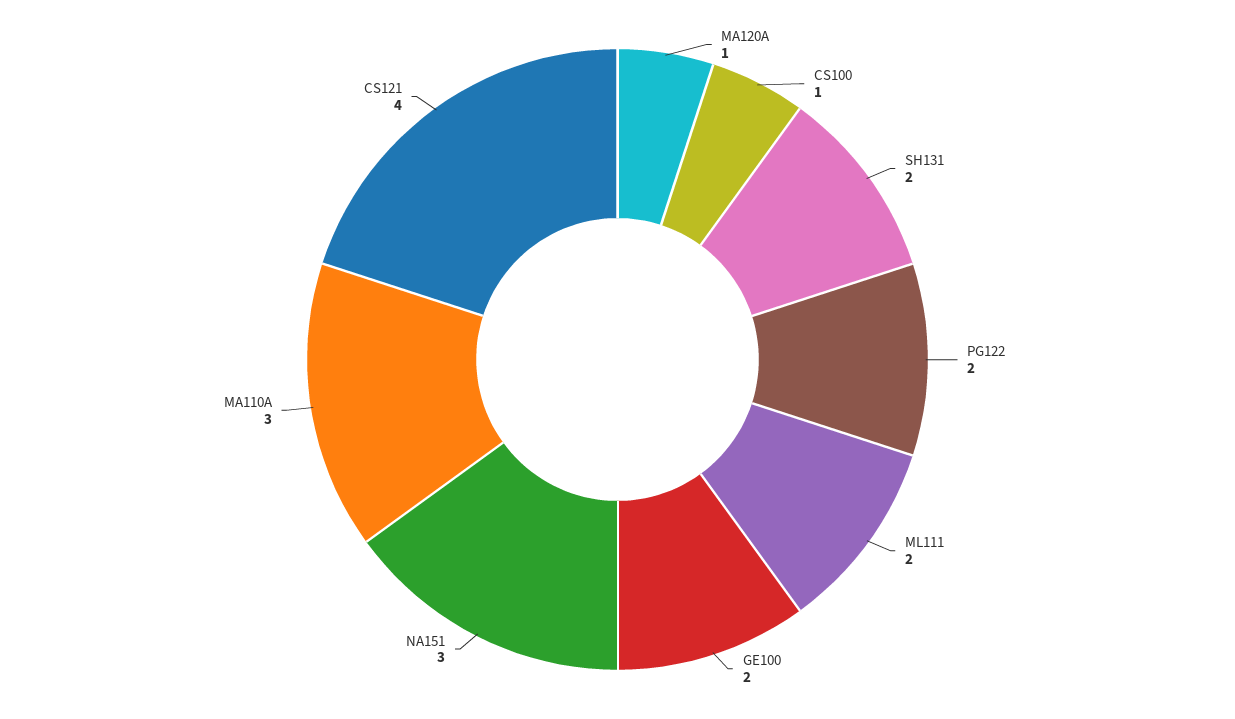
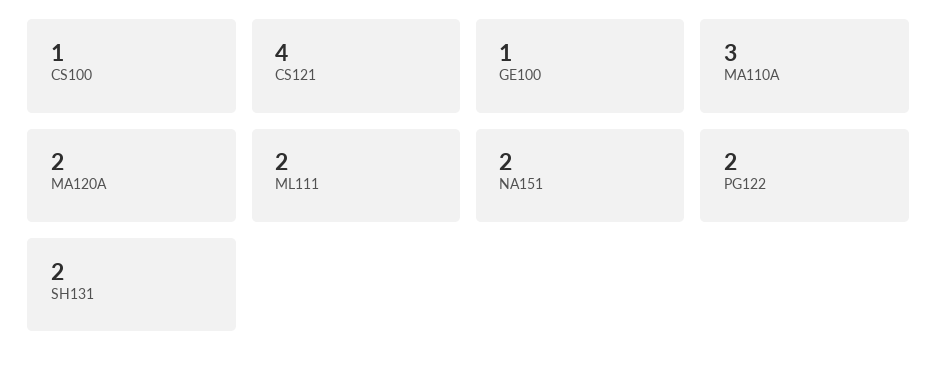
  {
-   "MA120A": 1,
+   "MA120A": 2,
    "CS100": 1,
    "SH131": 2,
    "PG122": 2,
    "ML111": 2,
-   "GE100": 2,
+   "GE100": 1,
-   "NA151": 3,
+   "NA151": 2,
    "MA110A": 3,
    "CS121": 4
  }

